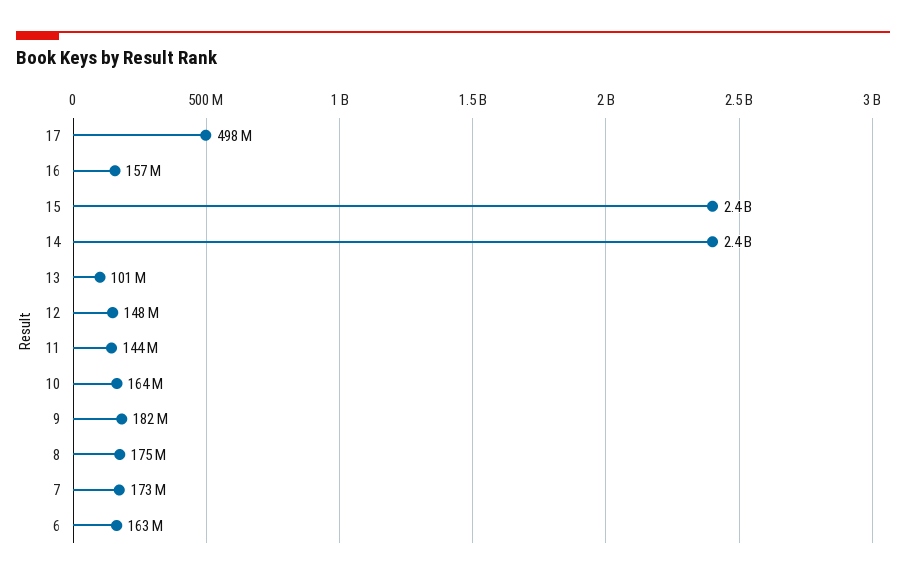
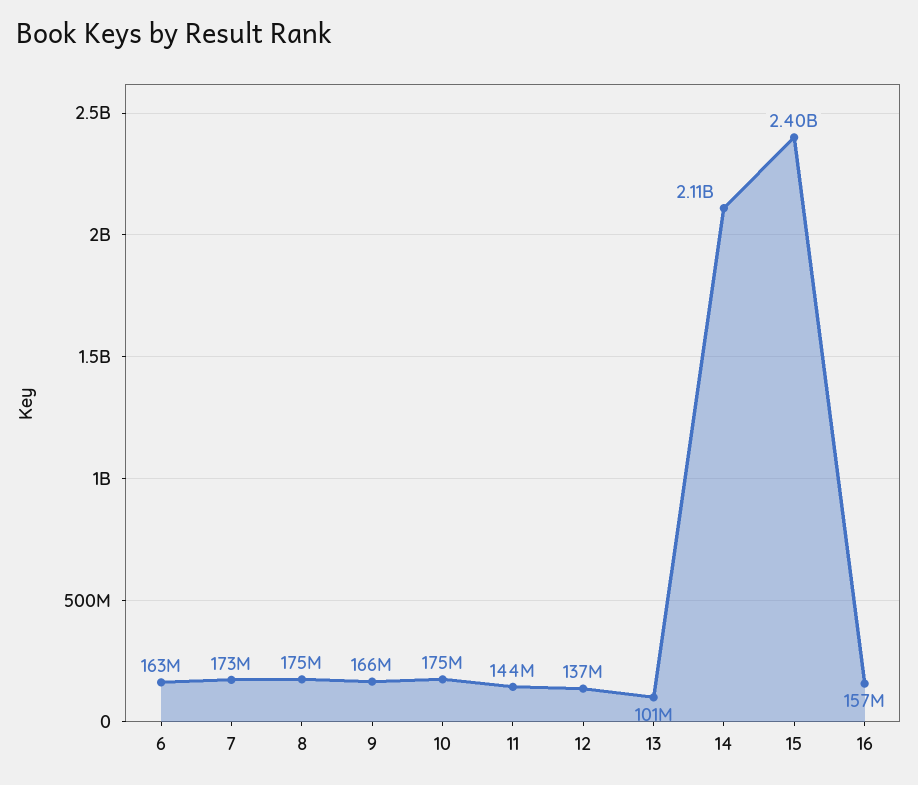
  {
-   "17": 498000000,
    "16": 157000000,
    "15": 2400000000,
-   "14": 2400000000,
+   "14": 2110000000,
    "13": 101000000,
-   "12": 148000000,
+   "12": 137000000,
    "11": 144000000,
-   "10": 164000000,
+   "10": 175000000,
-   "9": 182000000,
+   "9": 166000000,
    "8": 175000000,
    "7": 173000000,
    "6": 163000000
  }

